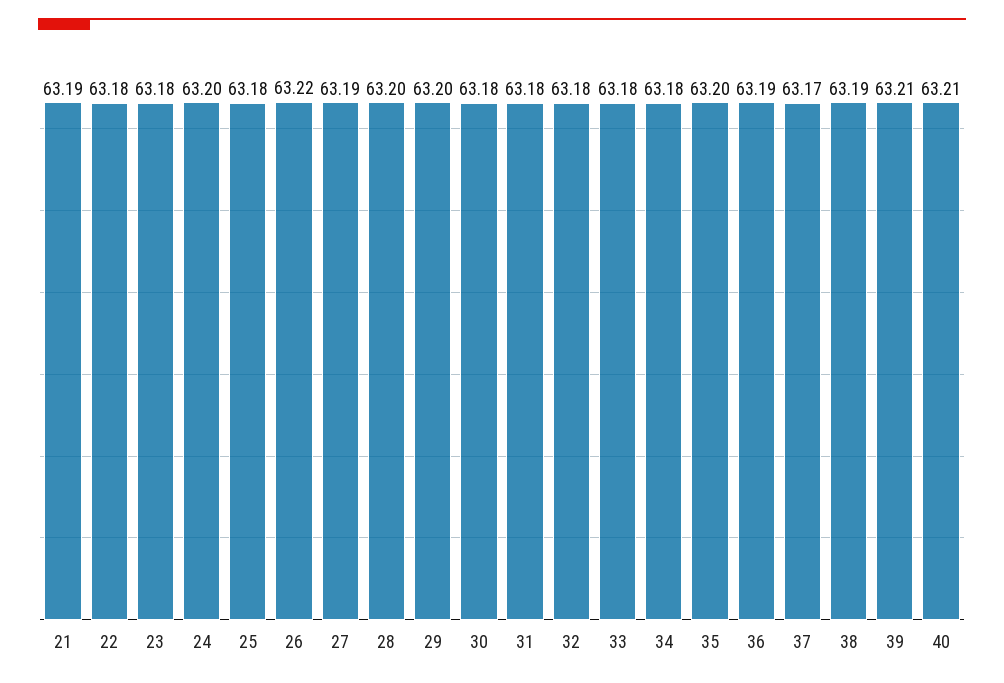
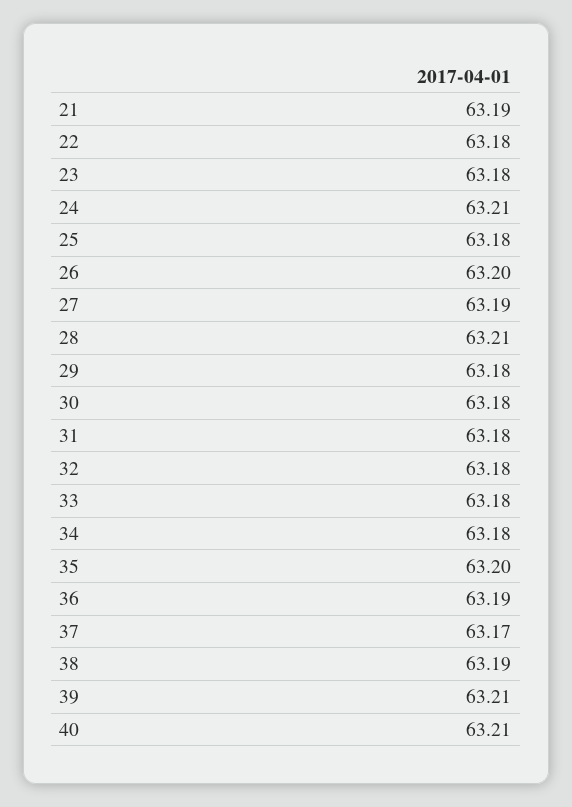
  {
    "21": 63.19,
    "22": 63.18,
    "23": 63.18,
-   "24": 63.2,
+   "24": 63.21,
    "25": 63.18,
-   "26": 63.22,
+   "26": 63.2,
    "27": 63.19,
-   "28": 63.2,
+   "28": 63.21,
-   "29": 63.2,
+   "29": 63.18,
    "30": 63.18,
    "31": 63.18,
    "32": 63.18,
    "33": 63.18,
    "34": 63.18,
    "35": 63.2,
    "36": 63.19,
    "37": 63.17,
    "38": 63.19,
    "39": 63.21,
    "40": 63.21
  }

